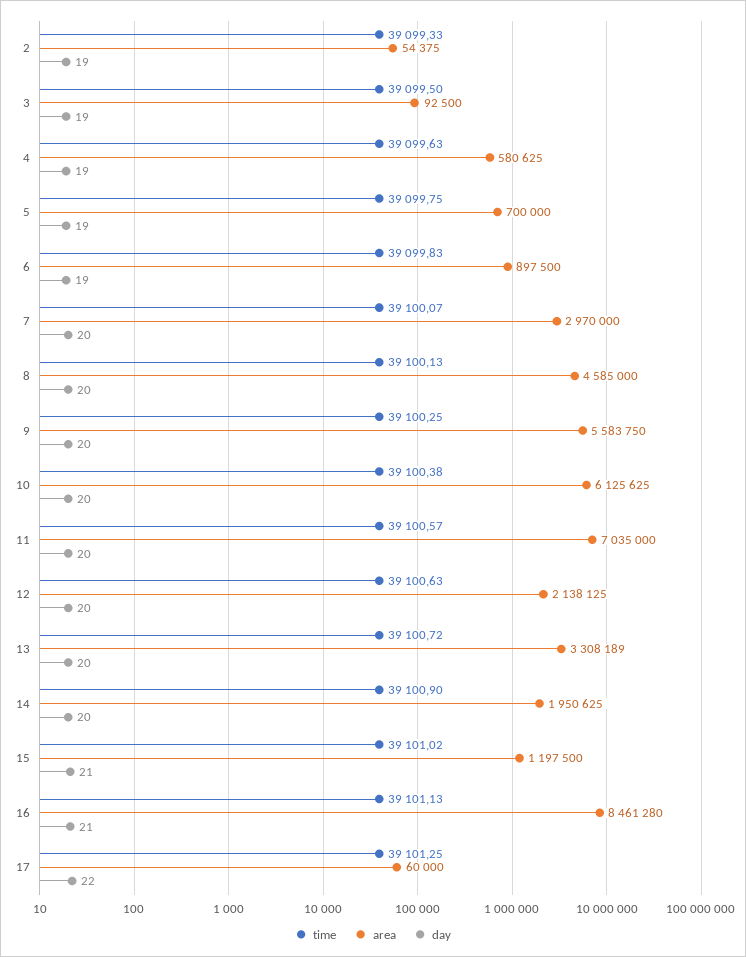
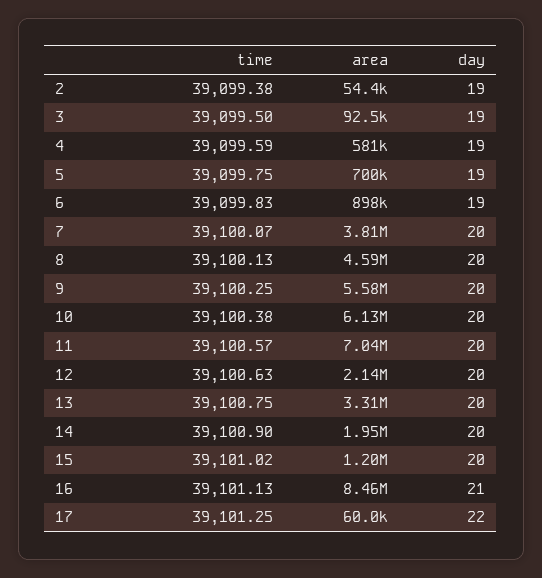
  {
    "time": {
-     "2": 39099.33,
+     "2": 39099.38,
      "3": 39099.5,
-     "4": 39099.63,
+     "4": 39099.59,
      "5": 39099.75,
      "6": 39099.83,
      "7": 39100.07,
      "8": 39100.13,
      "9": 39100.25,
      "10": 39100.38,
      "11": 39100.57,
      "12": 39100.63,
-     "13": 39100.72,
+     "13": 39100.75,
      "14": 39100.9,
      "15": 39101.02,
      "16": 39101.13,
      "17": 39101.25
    },
    "area": {
      "2": 54375,
      "3": 92500,
      "4": 580625,
      "5": 700000,
      "6": 897500,
-     "7": 2970000,
+     "7": 3810000,
      "8": 4585000,
      "9": 5583750,
      "10": 6125625,
      "11": 7035000,
      "12": 2138125,
      "13": 3308189,
      "14": 1950625,
      "15": 1197500,
      "16": 8461280,
      "17": 60000
    },
    "day": {
      "2": 19,
      "3": 19,
      "4": 19,
      "5": 19,
      "6": 19,
      "7": 20,
      "8": 20,
      "9": 20,
      "10": 20,
      "11": 20,
      "12": 20,
      "13": 20,
      "14": 20,
-     "15": 21,
+     "15": 20,
      "16": 21,
      "17": 22
    }
  }

